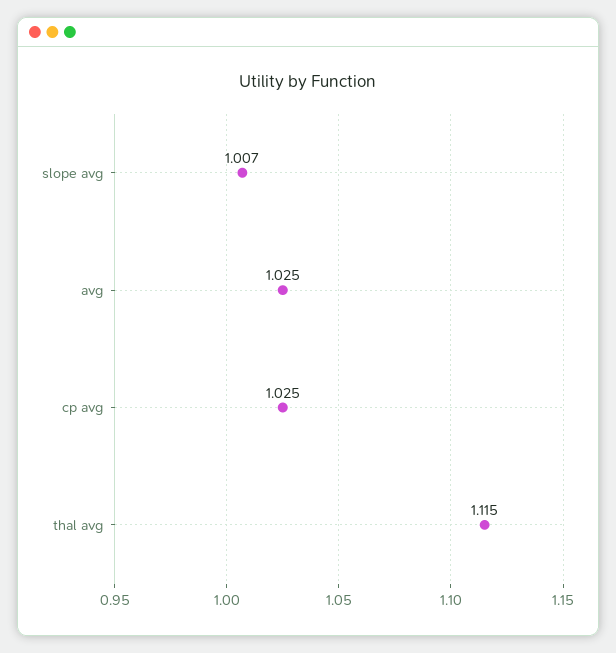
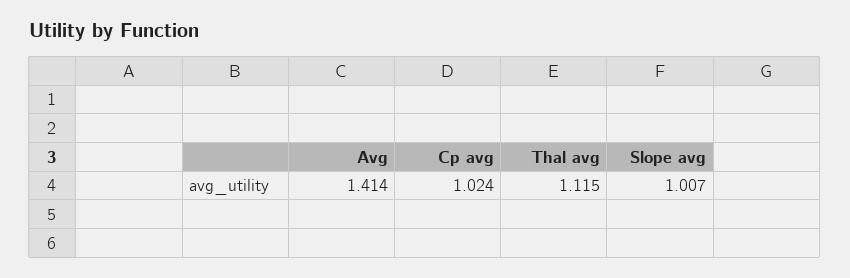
  {
    "slope avg": 1.007,
-   "avg": 1.025,
+   "avg": 1.414,
-   "cp avg": 1.025,
+   "cp avg": 1.024,
    "thal avg": 1.115
  }

